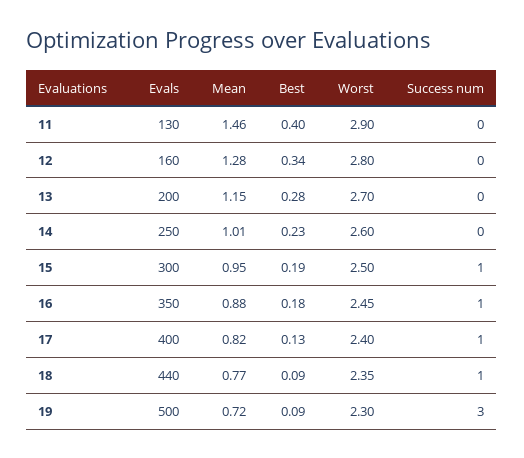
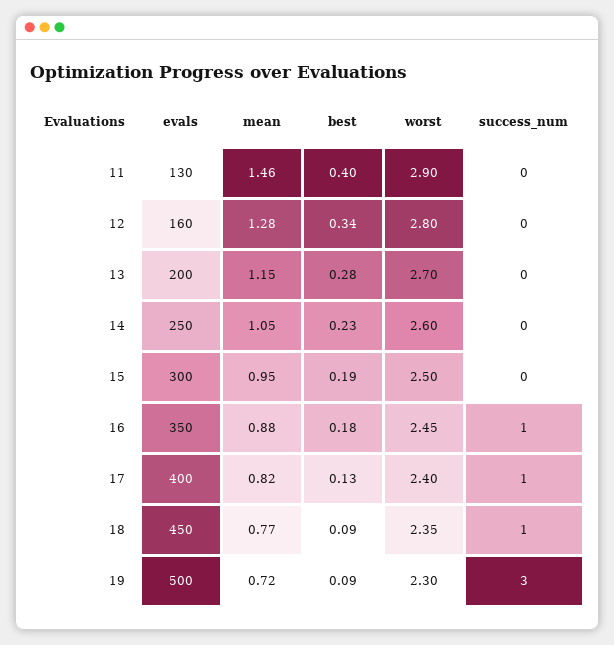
  {
    "Evals": {
      "11": 130,
      "12": 160,
      "13": 200,
      "14": 250,
      "15": 300,
      "16": 350,
      "17": 400,
-     "18": 440,
+     "18": 450,
      "19": 500
    },
    "Mean": {
      "11": 1.46,
      "12": 1.28,
      "13": 1.15,
-     "14": 1.01,
+     "14": 1.05,
      "15": 0.95,
      "16": 0.88,
      "17": 0.82,
      "18": 0.77,
      "19": 0.72
    },
    "Best": {
      "11": 0.4,
      "12": 0.34,
      "13": 0.28,
      "14": 0.23,
      "15": 0.19,
      "16": 0.18,
      "17": 0.13,
      "18": 0.09,
      "19": 0.09
    },
    "Worst": {
      "11": 2.9,
      "12": 2.8,
      "13": 2.7,
      "14": 2.6,
      "15": 2.5,
      "16": 2.45,
      "17": 2.4,
      "18": 2.35,
      "19": 2.3
    },
    "Success num": {
      "11": 0,
      "12": 0,
      "13": 0,
      "14": 0,
-     "15": 1,
+     "15": 0,
      "16": 1,
      "17": 1,
      "18": 1,
      "19": 3
    }
  }

